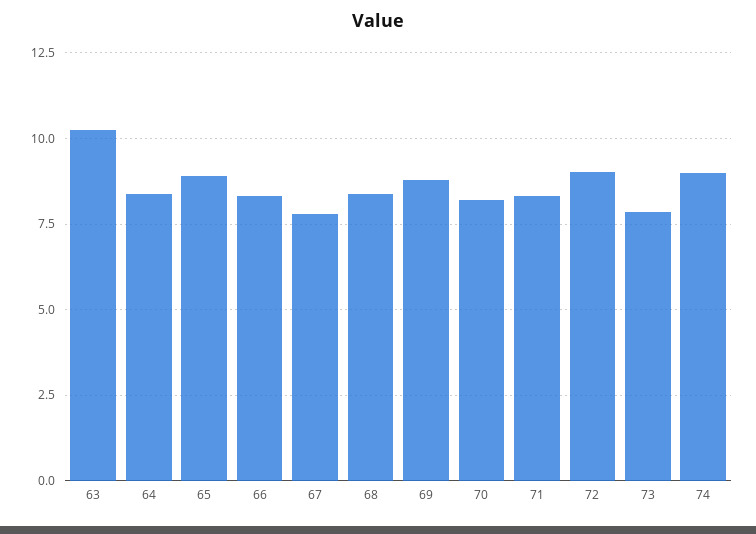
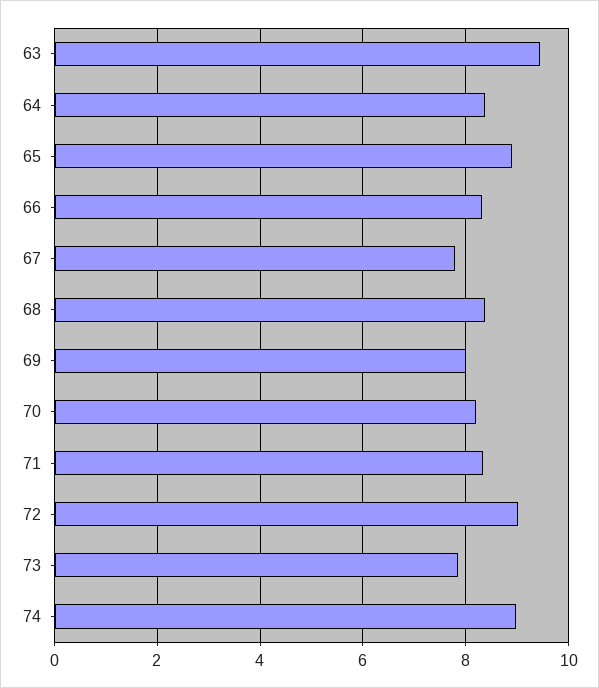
  {
-   "63": 10.25,
+   "63": 9.4,
    "64": 8.4,
    "65": 9,
    "66": 8.4,
    "67": 7.8,
    "68": 8.4,
-   "69": 8.75,
+   "69": 8,
    "70": 8.2,
    "71": 8.4,
    "72": 9,
    "73": 7.8,
    "74": 9
  }

